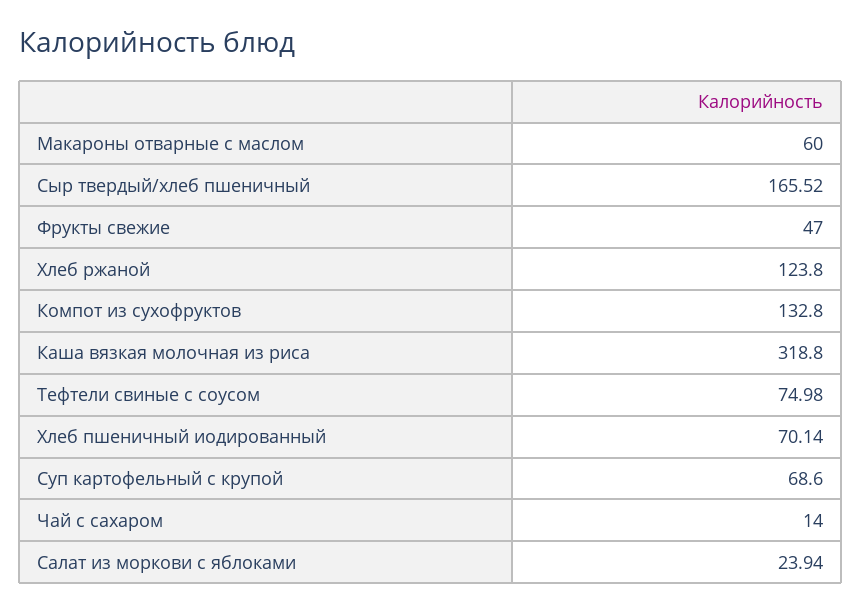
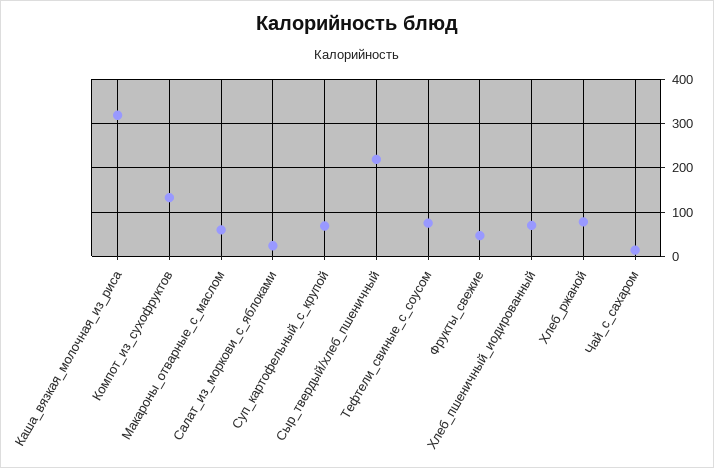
  {
    "Макароны отварные с маслом": 60,
-   "Сыр твердый/хлеб пшеничный": 165.52,
+   "Сыр твердый/хлеб пшеничный": 220,
    "Фрукты свежие": 47,
-   "Хлеб ржаной": 123.8,
+   "Хлеб ржаной": 80,
    "Компот из сухофруктов": 132.8,
    "Каша вязкая молочная из риса": 318.8,
    "Тефтели свиные с соусом": 74.98,
    "Хлеб пшеничный иодированный": 70.14,
    "Суп картофельный с крупой": 68.6,
    "Чай с сахаром": 14,
    "Салат из моркови с яблоками": 23.94
  }

